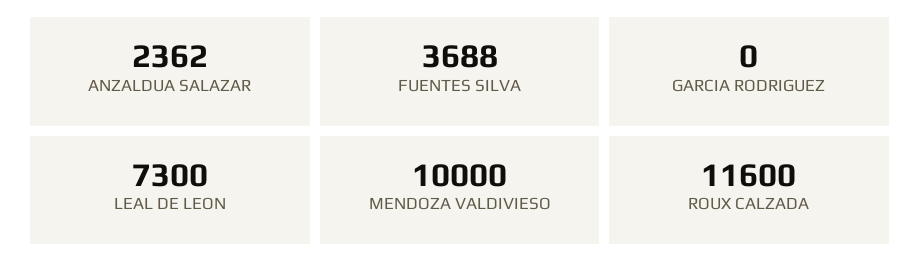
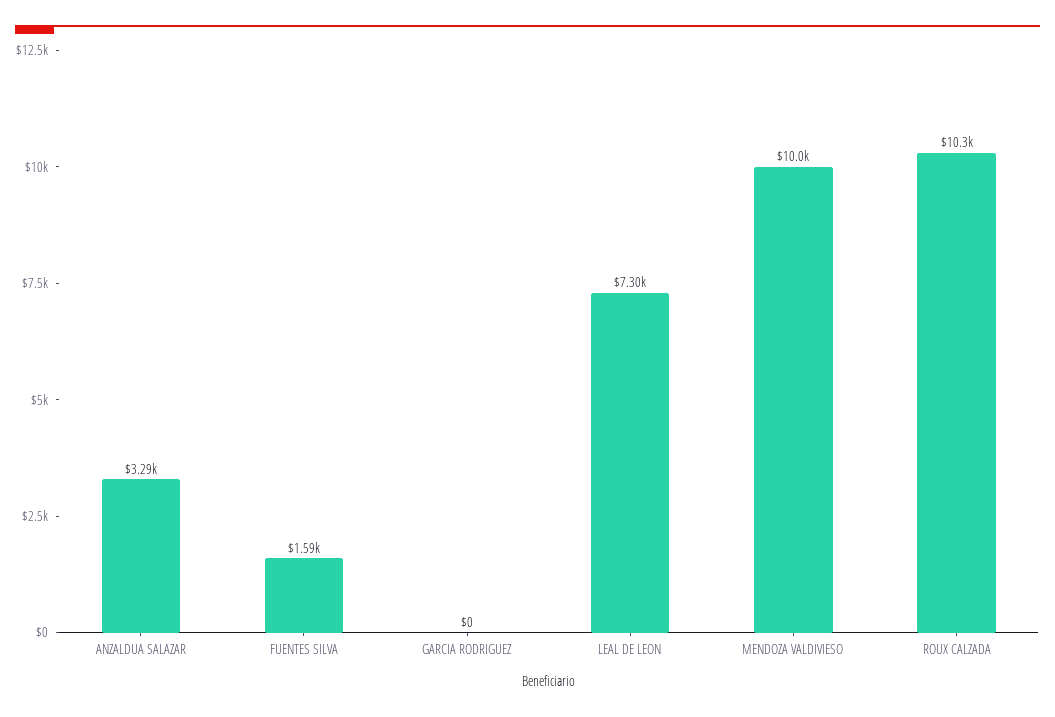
  {
-   "ANZALDUA SALAZAR": 2362,
+   "ANZALDUA SALAZAR": 3290,
-   "FUENTES SILVA": 3688,
+   "FUENTES SILVA": 1590,
    "GARCIA RODRIGUEZ": 0,
    "LEAL DE LEON": 7300,
    "MENDOZA VALDIVIESO": 10000,
-   "ROUX CALZADA": 11600
+   "ROUX CALZADA": 10300
  }

